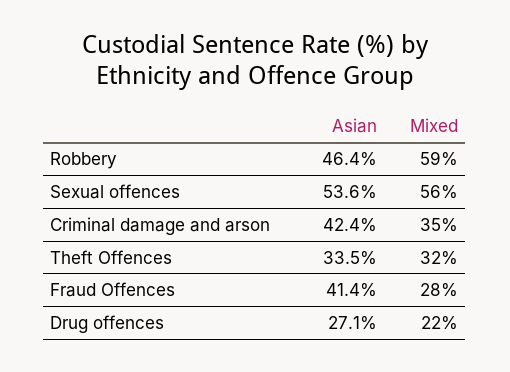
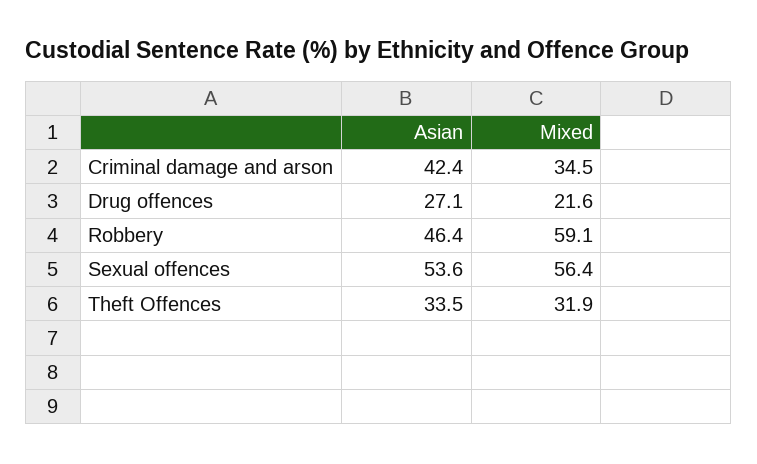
  {
    "Asian": {
      "Robbery": 46.4,
      "Sexual offences": 53.6,
      "Criminal damage and arson": 42.4,
      "Theft Offences": 33.5,
-     "Fraud Offences": 41.4,
      "Drug offences": 27.1
    },
    "Mixed": {
      "Robbery": 59.1,
      "Sexual offences": 56.4,
      "Criminal damage and arson": 34.5,
      "Theft Offences": 31.9,
-     "Fraud Offences": 28,
      "Drug offences": 21.6
    }
  }

